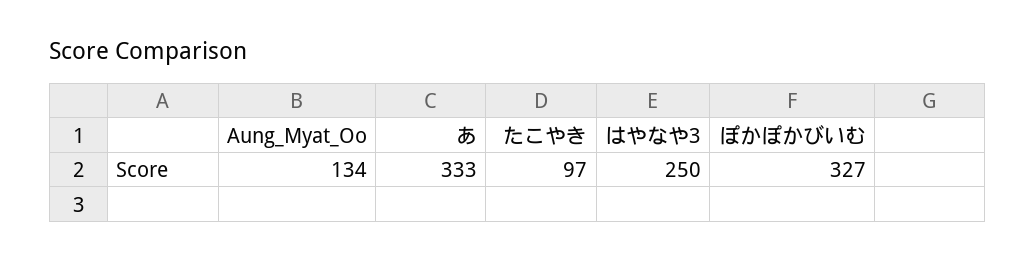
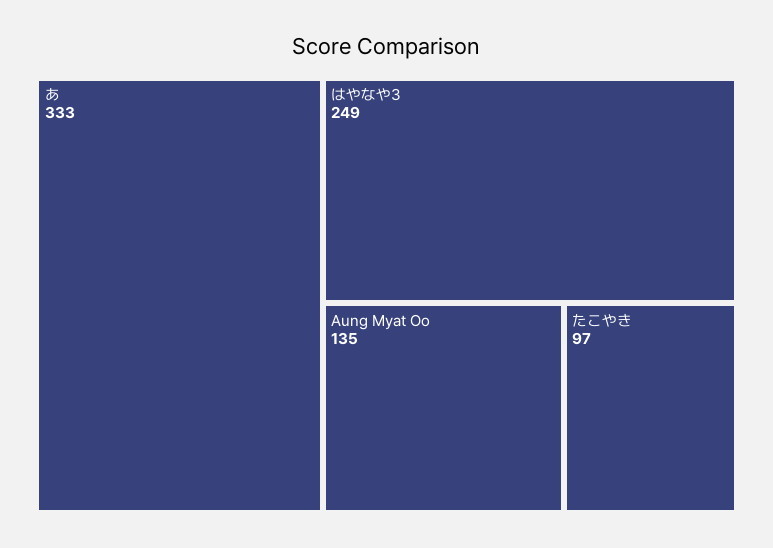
  {
-   "Aung_Myat_Oo": 134,
+   "Aung_Myat_Oo": 135,
    "あ": 333,
    "たこやき": 97,
-   "はやなや3": 250,
+   "はやなや3": 249
-   "ぽかぽかびいむ": 327
  }

